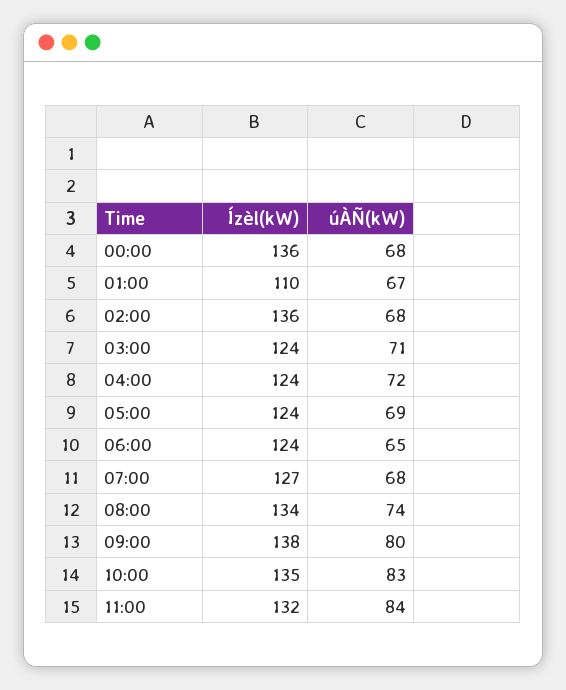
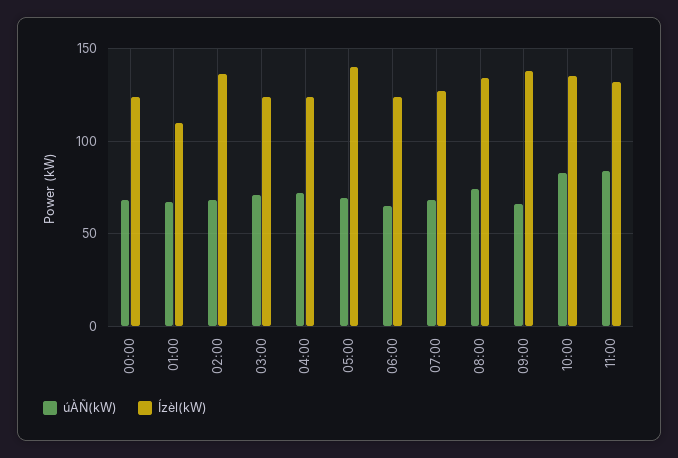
  {
    "Ízèl(kW)": {
-     "00:00": 136,
+     "00:00": 125,
      "01:00": 110,
      "02:00": 136,
      "03:00": 124,
      "04:00": 124,
-     "05:00": 124,
+     "05:00": 140,
      "06:00": 124,
      "07:00": 127,
      "08:00": 134,
      "09:00": 138,
      "10:00": 135,
      "11:00": 132
    },
    "úÀÑ(kW)": {
      "00:00": 68,
      "01:00": 67,
      "02:00": 68,
      "03:00": 71,
      "04:00": 72,
      "05:00": 69,
      "06:00": 65,
      "07:00": 68,
      "08:00": 74,
-     "09:00": 80,
+     "09:00": 65,
      "10:00": 83,
      "11:00": 84
    }
  }

